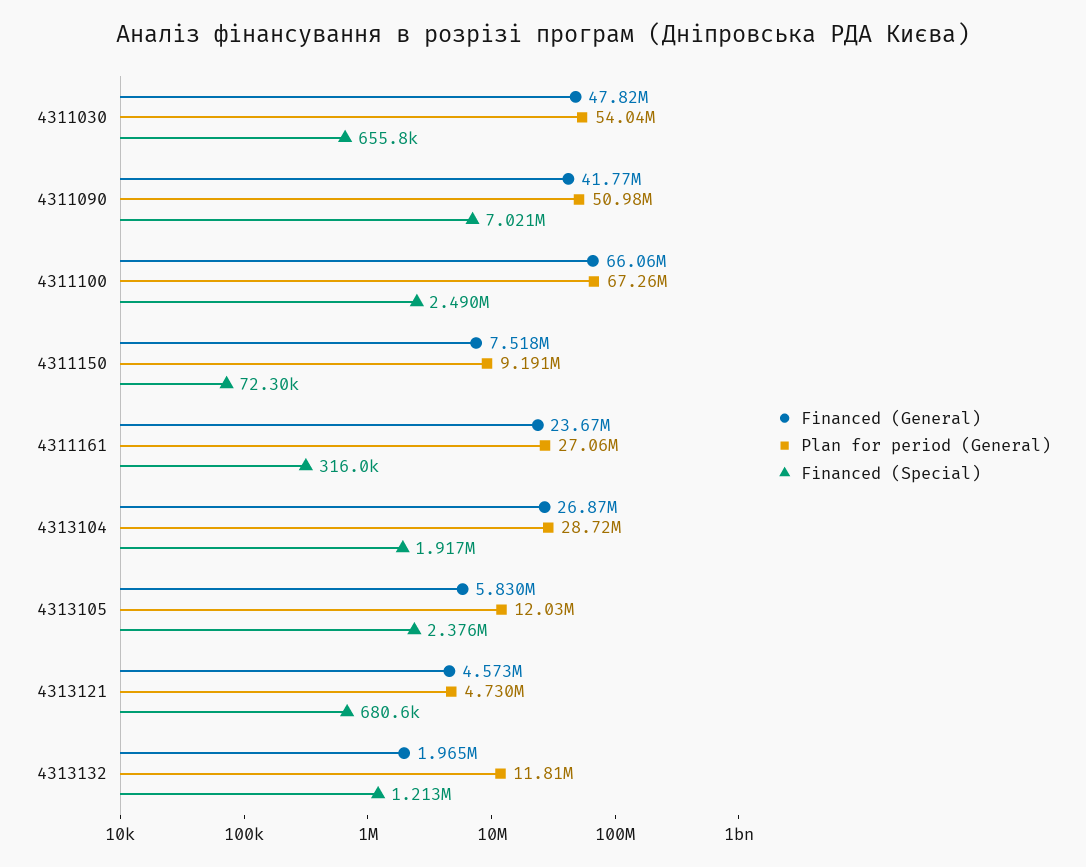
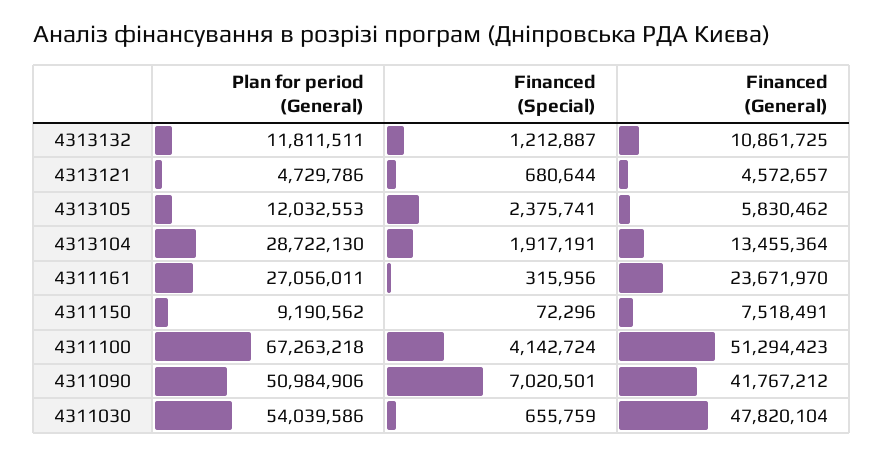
  {
    "Financed (General)": {
      "4311030": 47820104,
      "4311090": 41767212,
-     "4311100": 66060000,
+     "4311100": 51294423,
      "4311150": 7518491,
      "4311161": 23671970,
-     "4313104": 26870000,
+     "4313104": 13455364,
      "4313105": 5830462,
      "4313121": 4572657,
-     "4313132": 1965000
+     "4313132": 10861725
    },
    "Plan for period (General)": {
      "4311030": 54039586,
      "4311090": 50984906,
      "4311100": 67263218,
      "4311150": 9190562,
      "4311161": 27056011,
      "4313104": 28722130,
      "4313105": 12032553,
      "4313121": 4729786,
      "4313132": 11811511
    },
    "Financed (Special)": {
      "4311030": 655759,
      "4311090": 7020501,
-     "4311100": 2490000,
+     "4311100": 4142724,
      "4311150": 72296,
      "4311161": 315956,
      "4313104": 1917191,
      "4313105": 2375741,
      "4313121": 680644,
      "4313132": 1212887
    }
  }

